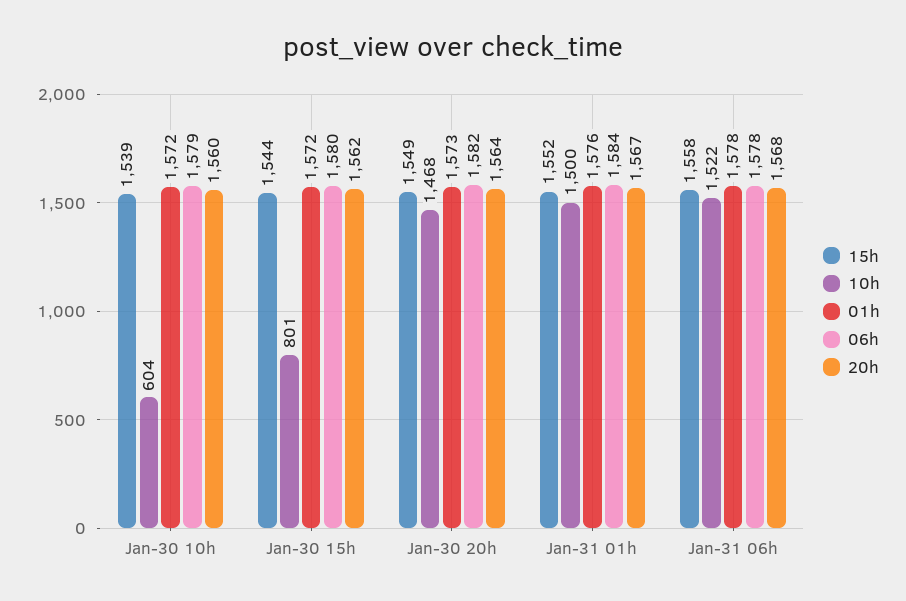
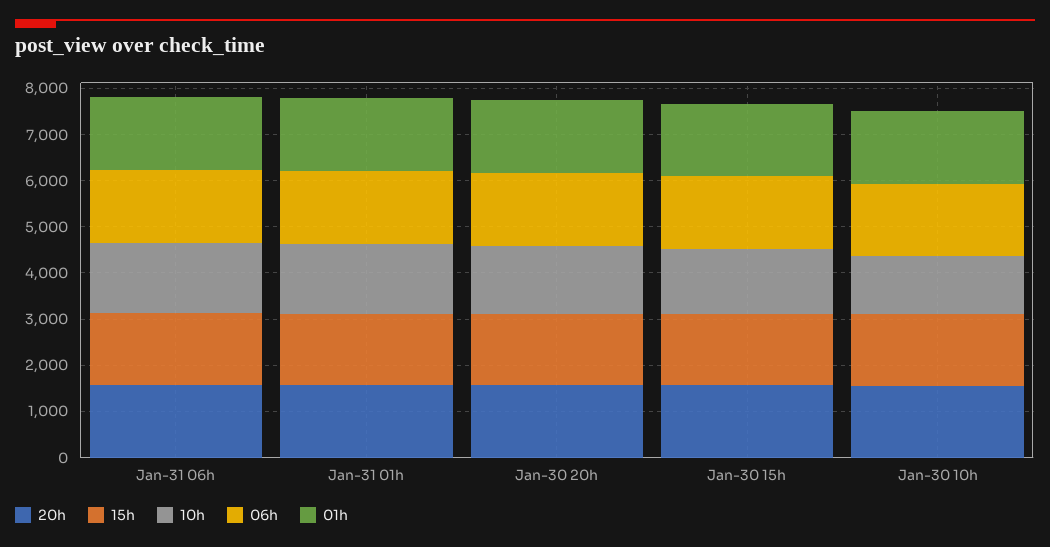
  {
    "15h": {
      "Jan-30 10h": 1539,
      "Jan-30 15h": 1544,
      "Jan-30 20h": 1549,
      "Jan-31 01h": 1552,
      "Jan-31 06h": 1558
    },
    "10h": {
-     "Jan-30 10h": 604,
+     "Jan-30 10h": 1200,
-     "Jan-30 15h": 801,
+     "Jan-30 15h": 1400,
      "Jan-30 20h": 1468,
      "Jan-31 01h": 1500,
      "Jan-31 06h": 1522
    },
    "01h": {
      "Jan-30 10h": 1572,
      "Jan-30 15h": 1572,
      "Jan-30 20h": 1573,
      "Jan-31 01h": 1576,
      "Jan-31 06h": 1578
    },
    "06h": {
      "Jan-30 10h": 1579,
      "Jan-30 15h": 1580,
      "Jan-30 20h": 1582,
      "Jan-31 01h": 1584,
      "Jan-31 06h": 1578
    },
    "20h": {
      "Jan-30 10h": 1560,
      "Jan-30 15h": 1562,
      "Jan-30 20h": 1564,
      "Jan-31 01h": 1567,
      "Jan-31 06h": 1568
    }
  }

